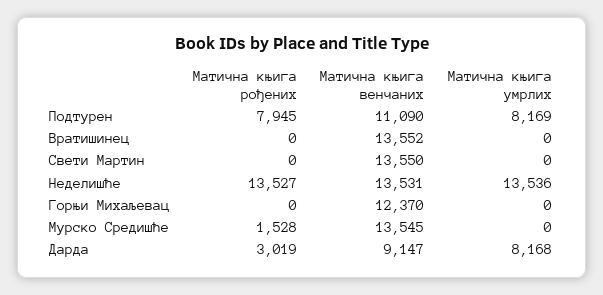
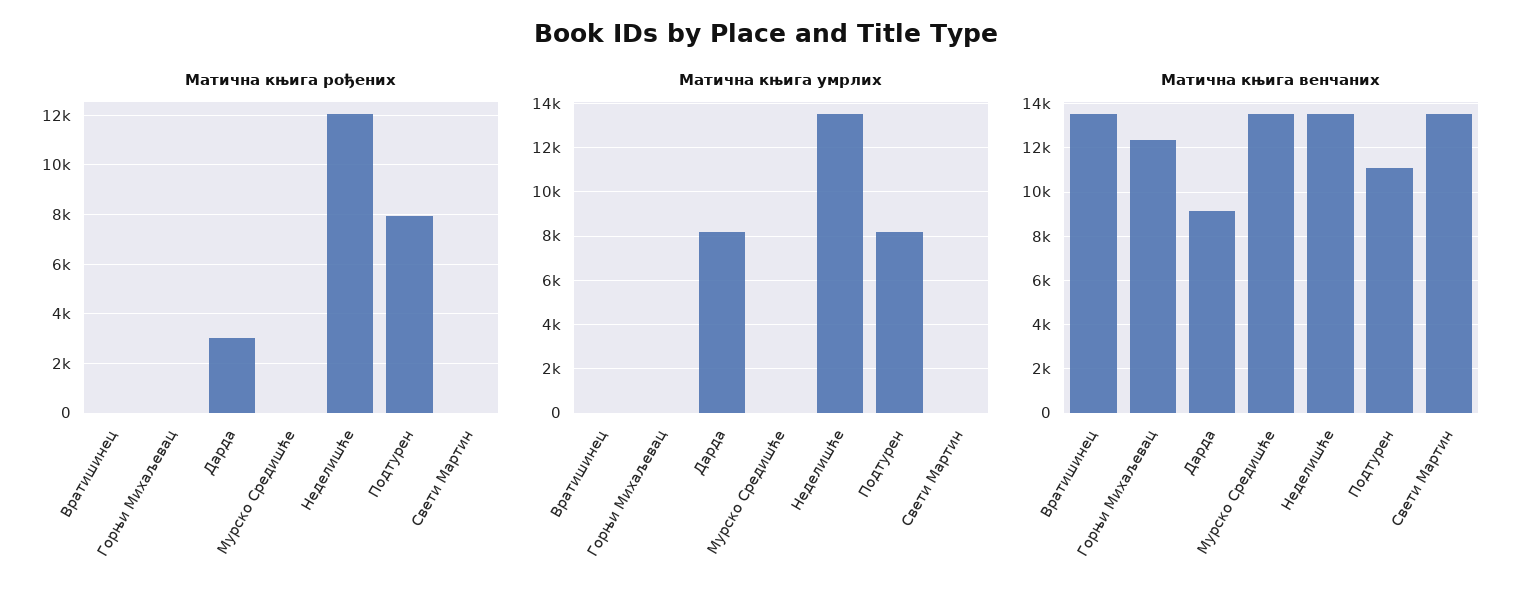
  {
    "Матична књига рођених": {
      "Подтурен": 7945,
      "Вратишинец": 0,
      "Свети Мартин": 0,
-     "Неделишће": 13527,
+     "Неделишће": 12000,
      "Горњи Михаљевац": 0,
-     "Мурско Средишће": 1528,
+     "Мурско Средишће": 0,
      "Дарда": 3019
    },
    "Матична књига венчаних": {
      "Подтурен": 11090,
      "Вратишинец": 13552,
      "Свети Мартин": 13550,
      "Неделишће": 13531,
      "Горњи Михаљевац": 12370,
      "Мурско Средишће": 13545,
      "Дарда": 9147
    },
    "Матична књига умрлих": {
      "Подтурен": 8169,
      "Вратишинец": 0,
      "Свети Мартин": 0,
      "Неделишће": 13536,
      "Горњи Михаљевац": 0,
      "Мурско Средишће": 0,
      "Дарда": 8168
    }
  }

